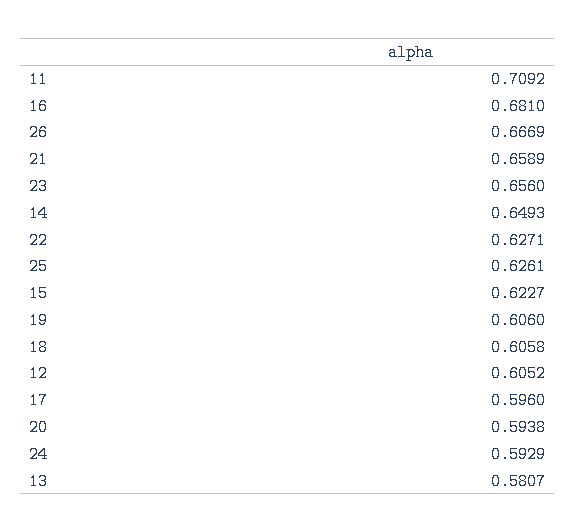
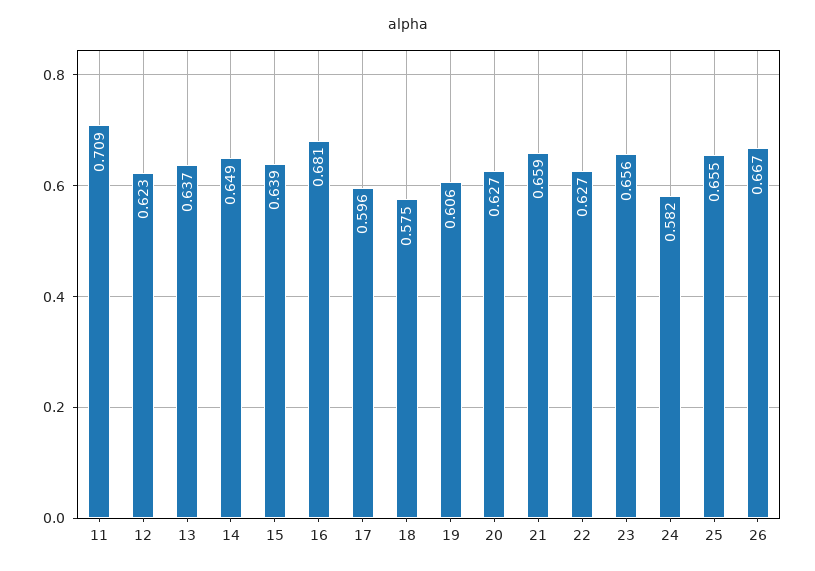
  {
    "11": 0.7092,
    "16": 0.681,
    "26": 0.6669,
    "21": 0.6589,
    "23": 0.656,
    "14": 0.6493,
    "22": 0.6271,
-   "25": 0.6261,
+   "25": 0.655,
-   "15": 0.6227,
+   "15": 0.639,
    "19": 0.606,
-   "18": 0.6058,
+   "18": 0.575,
-   "12": 0.6052,
+   "12": 0.623,
    "17": 0.596,
-   "20": 0.5938,
+   "20": 0.627,
-   "24": 0.5929,
+   "24": 0.582,
-   "13": 0.5807
+   "13": 0.637
  }

